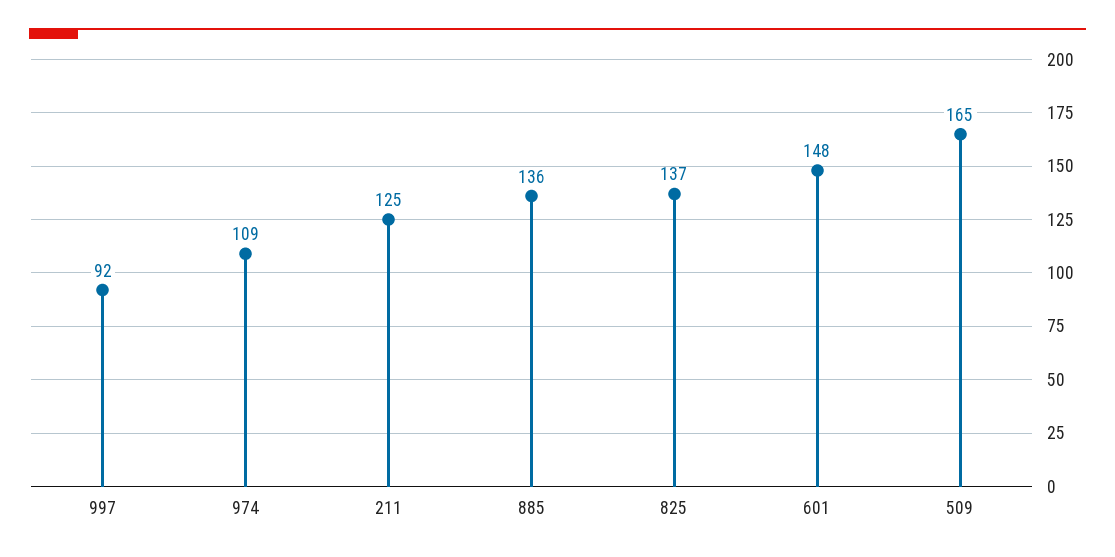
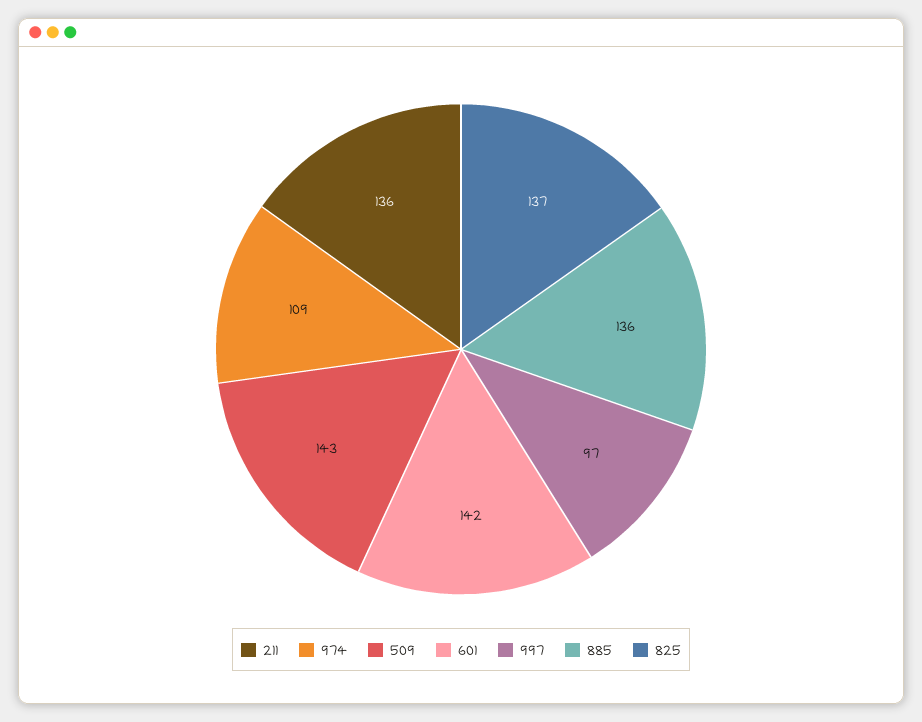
  {
-   "997": 92,
+   "997": 97,
    "974": 109,
-   "211": 125,
+   "211": 136,
    "885": 136,
    "825": 137,
-   "601": 148,
+   "601": 142,
-   "509": 165
+   "509": 143
  }

